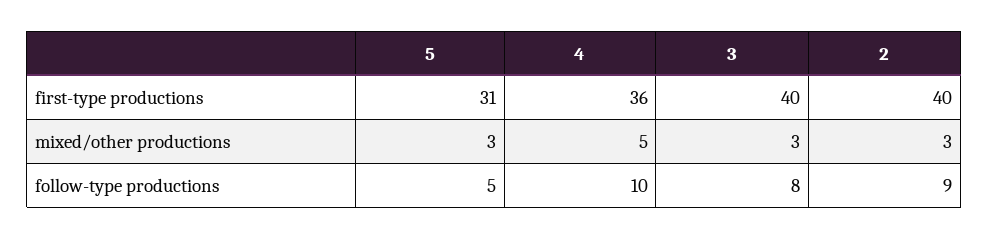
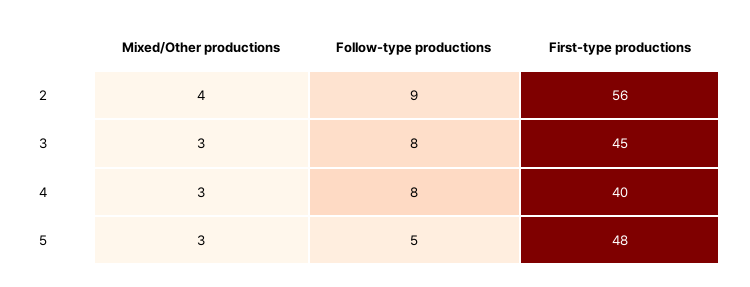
  {
    "5": {
-     "first-type productions": 31,
+     "first-type productions": 48,
      "mixed/other productions": 3,
      "follow-type productions": 5
    },
    "4": {
-     "first-type productions": 36,
+     "first-type productions": 40,
-     "mixed/other productions": 5,
+     "mixed/other productions": 3,
-     "follow-type productions": 10
+     "follow-type productions": 8
    },
    "3": {
-     "first-type productions": 40,
+     "first-type productions": 45,
      "mixed/other productions": 3,
      "follow-type productions": 8
    },
    "2": {
-     "first-type productions": 40,
+     "first-type productions": 56,
-     "mixed/other productions": 3,
+     "mixed/other productions": 4,
      "follow-type productions": 9
    }
  }

